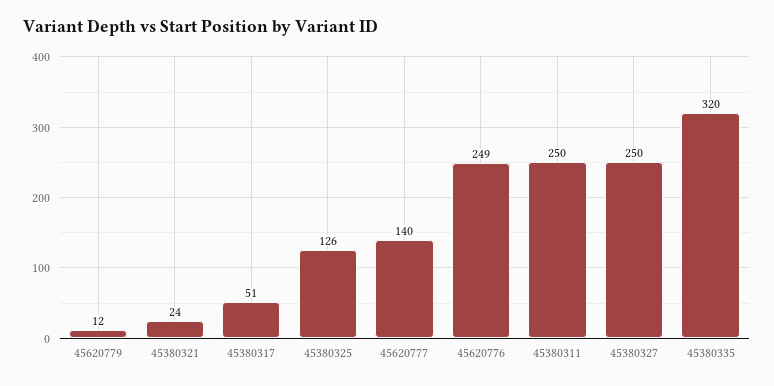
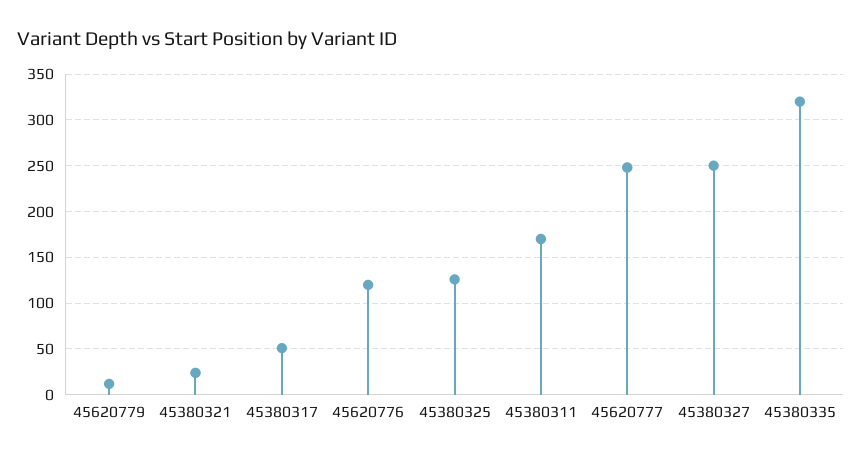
  {
    "45620779": 12,
    "45380321": 24,
    "45380317": 51,
    "45380325": 126,
-   "45620777": 140,
+   "45620777": 250,
-   "45620776": 249,
+   "45620776": 120,
-   "45380311": 250,
+   "45380311": 170,
    "45380327": 250,
    "45380335": 320
  }

